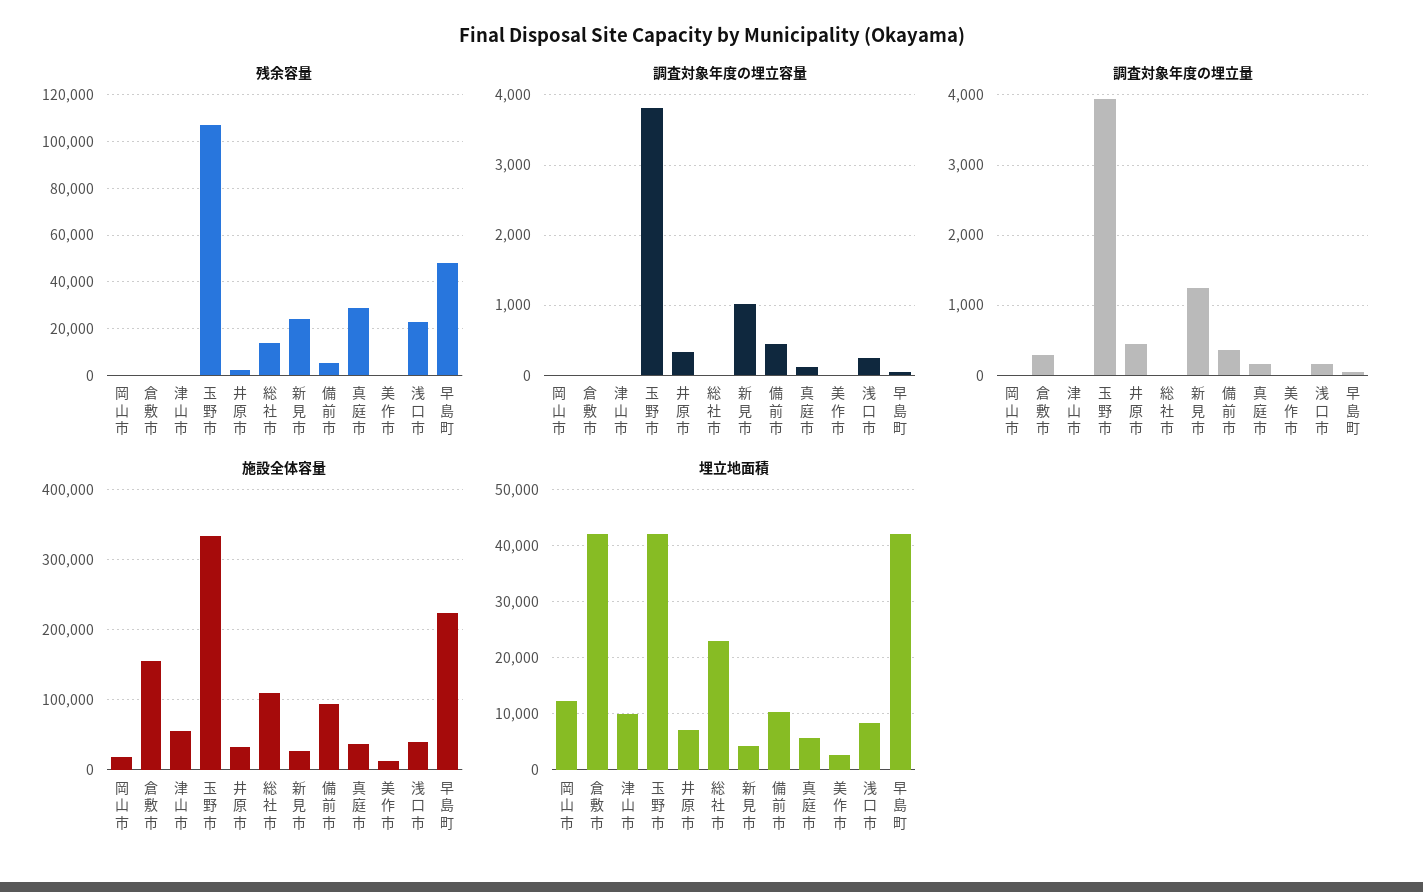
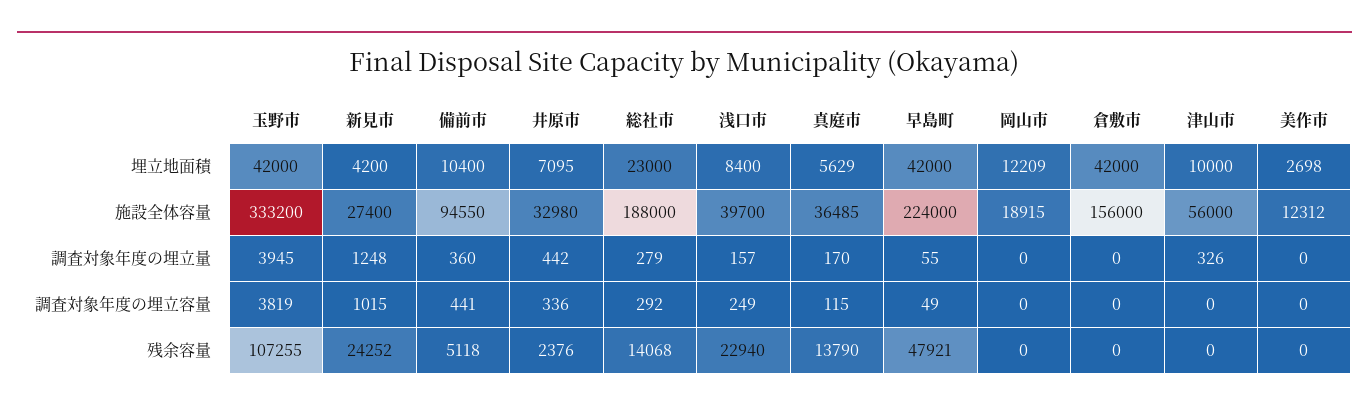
  {
    "残余容量": {
      "岡山市": 0,
      "倉敷市": 0,
      "津山市": 0,
      "玉野市": 107255,
      "井原市": 2376,
      "総社市": 14068,
      "新見市": 24252,
      "備前市": 5118,
-     "真庭市": 30000,
+     "真庭市": 13790,
      "美作市": 0,
      "浅口市": 22940,
      "早島町": 47921
    },
    "調査対象年度の埋立容量": {
      "岡山市": 0,
      "倉敷市": 0,
      "津山市": 0,
      "玉野市": 3819,
      "井原市": 336,
-     "総社市": 0,
+     "総社市": 292,
      "新見市": 1015,
      "備前市": 441,
      "真庭市": 115,
      "美作市": 0,
      "浅口市": 249,
      "早島町": 49
    },
    "調査対象年度の埋立量": {
      "岡山市": 0,
-     "倉敷市": 300,
+     "倉敷市": 0,
-     "津山市": 0,
+     "津山市": 326,
      "玉野市": 3945,
      "井原市": 442,
-     "総社市": 0,
+     "総社市": 279,
      "新見市": 1248,
      "備前市": 360,
      "真庭市": 170,
      "美作市": 0,
      "浅口市": 157,
      "早島町": 55
    },
    "施設全体容量": {
      "岡山市": 18915,
      "倉敷市": 156000,
      "津山市": 56000,
      "玉野市": 333200,
      "井原市": 32980,
-     "総社市": 110000,
+     "総社市": 188000,
      "新見市": 27400,
      "備前市": 94550,
      "真庭市": 36485,
      "美作市": 12312,
      "浅口市": 39700,
      "早島町": 224000
    },
    "埋立地面積": {
      "岡山市": 12209,
      "倉敷市": 42000,
      "津山市": 10000,
      "玉野市": 42000,
      "井原市": 7095,
      "総社市": 23000,
      "新見市": 4200,
      "備前市": 10400,
      "真庭市": 5629,
      "美作市": 2698,
      "浅口市": 8400,
      "早島町": 42000
    }
  }

